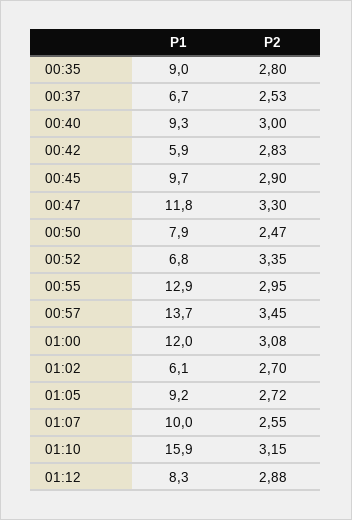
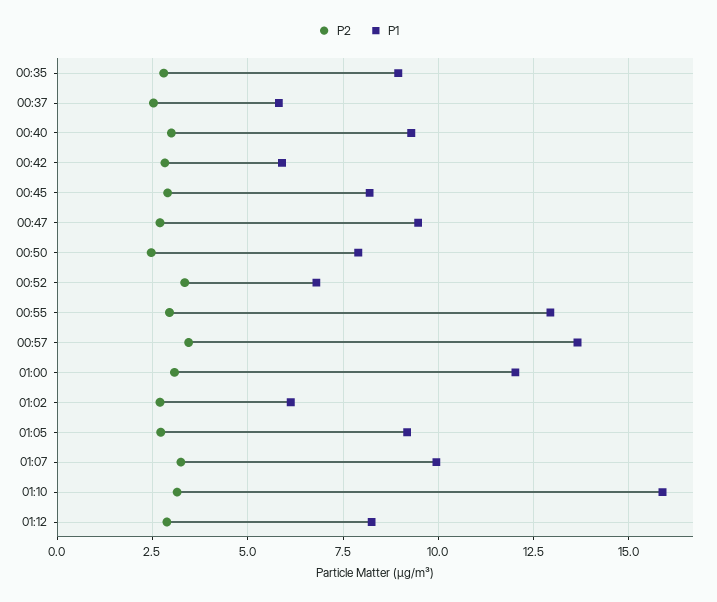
  {
    "P1": {
      "00:35": 9,
-     "00:37": 6.7,
+     "00:37": 5.75,
      "00:40": 9.3,
      "00:42": 5.9,
-     "00:45": 9.7,
+     "00:45": 8.25,
-     "00:47": 11.8,
+     "00:47": 9.5,
      "00:50": 7.9,
      "00:52": 6.8,
      "00:55": 12.9,
      "00:57": 13.7,
      "01:00": 12,
      "01:02": 6.1,
      "01:05": 9.2,
      "01:07": 10,
      "01:10": 15.9,
      "01:12": 8.3
    },
    "P2": {
      "00:35": 2.8,
      "00:37": 2.53,
      "00:40": 3,
      "00:42": 2.83,
      "00:45": 2.9,
-     "00:47": 3.3,
+     "00:47": 2.75,
      "00:50": 2.47,
      "00:52": 3.35,
      "00:55": 2.95,
      "00:57": 3.45,
      "01:00": 3.08,
      "01:02": 2.7,
      "01:05": 2.72,
-     "01:07": 2.55,
+     "01:07": 3.25,
      "01:10": 3.15,
      "01:12": 2.88
    }
  }

